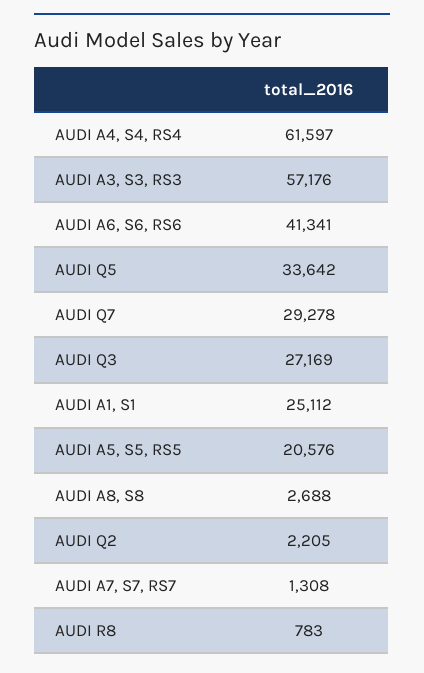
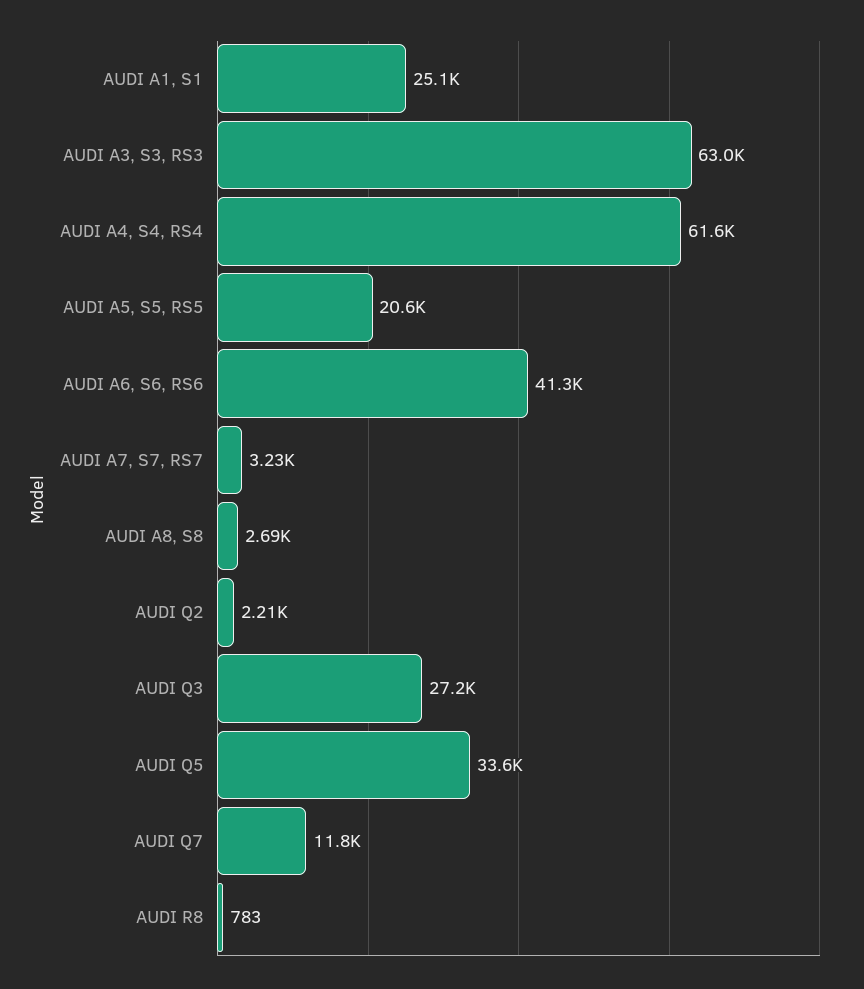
  {
    "AUDI A4, S4, RS4": 61597,
-   "AUDI A3, S3, RS3": 57176,
+   "AUDI A3, S3, RS3": 63000,
    "AUDI A6, S6, RS6": 41341,
    "AUDI Q5": 33642,
-   "AUDI Q7": 29278,
+   "AUDI Q7": 11800,
    "AUDI Q3": 27169,
    "AUDI A1, S1": 25112,
    "AUDI A5, S5, RS5": 20576,
    "AUDI A8, S8": 2688,
    "AUDI Q2": 2205,
-   "AUDI A7, S7, RS7": 1308,
+   "AUDI A7, S7, RS7": 3230,
    "AUDI R8": 783
  }

